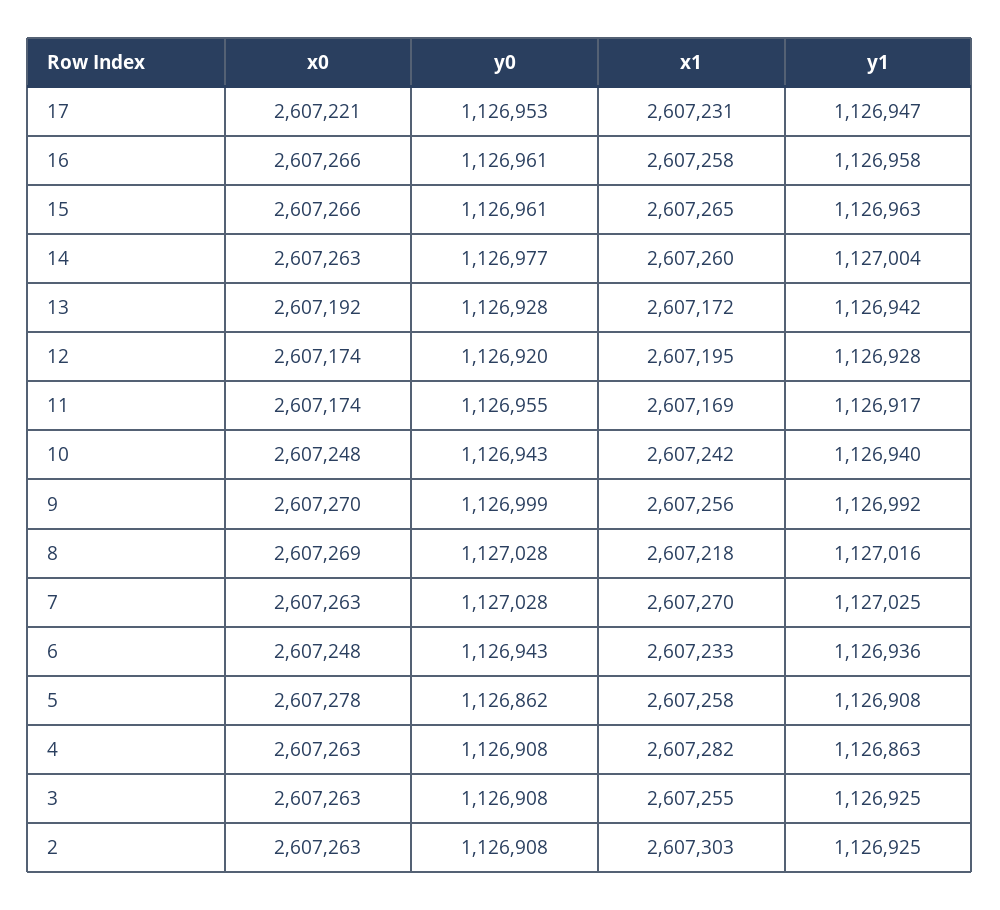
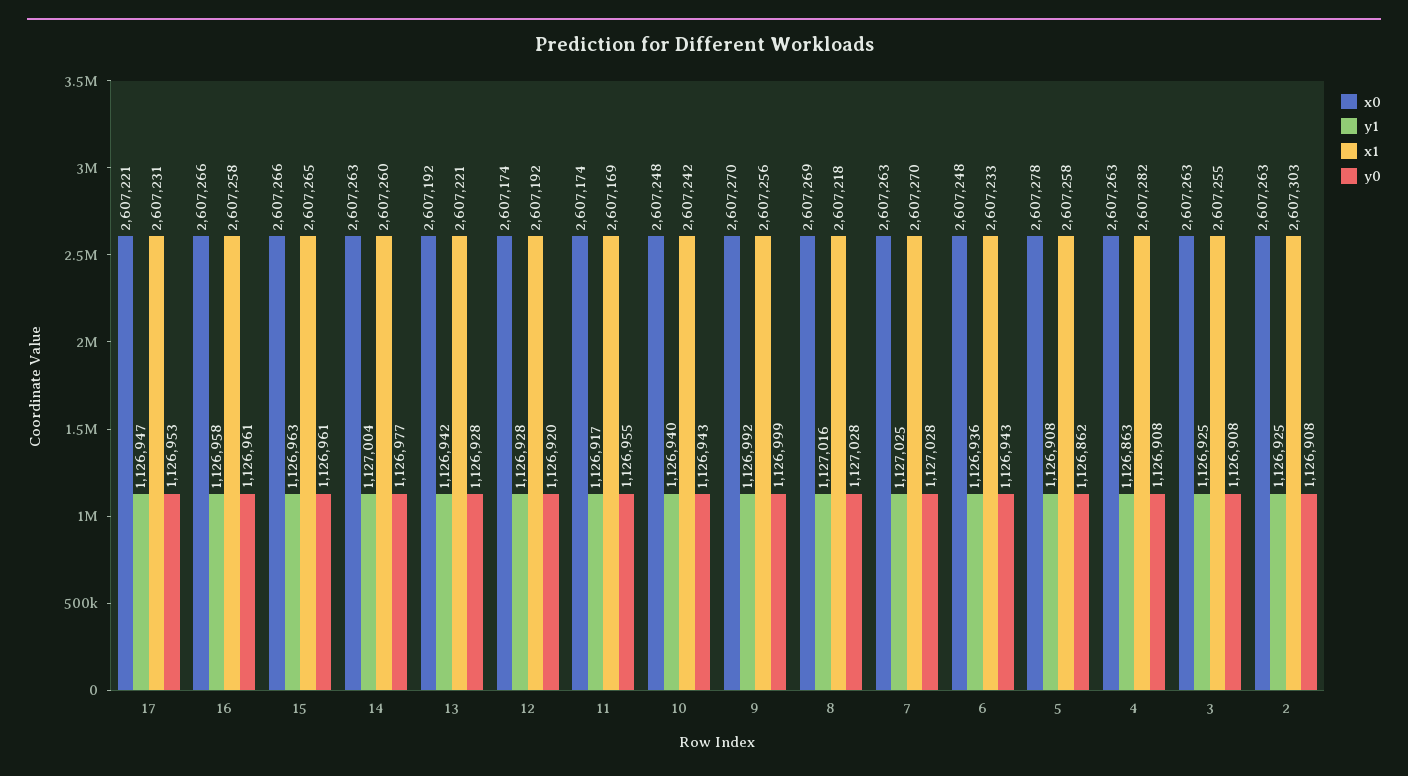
  {
    "x0": {
      "17": 2607221,
      "16": 2607266,
      "15": 2607266,
      "14": 2607263,
      "13": 2607192,
      "12": 2607174,
      "11": 2607174,
      "10": 2607248,
      "9": 2607270,
      "8": 2607269,
      "7": 2607263,
      "6": 2607248,
      "5": 2607278,
      "4": 2607263,
      "3": 2607263,
      "2": 2607263
    },
    "y0": {
      "17": 1126953,
      "16": 1126961,
      "15": 1126961,
      "14": 1126977,
      "13": 1126928,
      "12": 1126920,
      "11": 1126955,
      "10": 1126943,
      "9": 1126999,
      "8": 1127028,
      "7": 1127028,
      "6": 1126943,
      "5": 1126862,
      "4": 1126908,
      "3": 1126908,
      "2": 1126908
    },
    "x1": {
      "17": 2607231,
      "16": 2607258,
      "15": 2607265,
      "14": 2607260,
-     "13": 2607172,
+     "13": 2607221,
-     "12": 2607195,
+     "12": 2607192,
      "11": 2607169,
      "10": 2607242,
      "9": 2607256,
      "8": 2607218,
      "7": 2607270,
      "6": 2607233,
      "5": 2607258,
      "4": 2607282,
      "3": 2607255,
      "2": 2607303
    },
    "y1": {
      "17": 1126947,
      "16": 1126958,
      "15": 1126963,
      "14": 1127004,
      "13": 1126942,
      "12": 1126928,
      "11": 1126917,
      "10": 1126940,
      "9": 1126992,
      "8": 1127016,
      "7": 1127025,
      "6": 1126936,
      "5": 1126908,
      "4": 1126863,
      "3": 1126925,
      "2": 1126925
    }
  }

